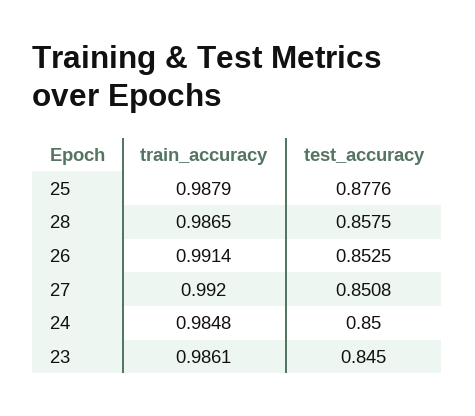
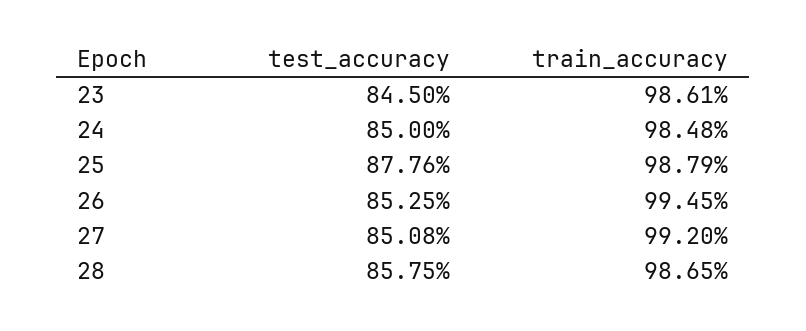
  {
    "train_accuracy": {
      "25": 0.9879,
      "28": 0.9865,
-     "26": 0.9914,
+     "26": 0.9945,
      "27": 0.992,
      "24": 0.9848,
      "23": 0.9861
    },
    "test_accuracy": {
      "25": 0.8776,
      "28": 0.8575,
      "26": 0.8525,
      "27": 0.8508,
      "24": 0.85,
      "23": 0.845
    }
  }

